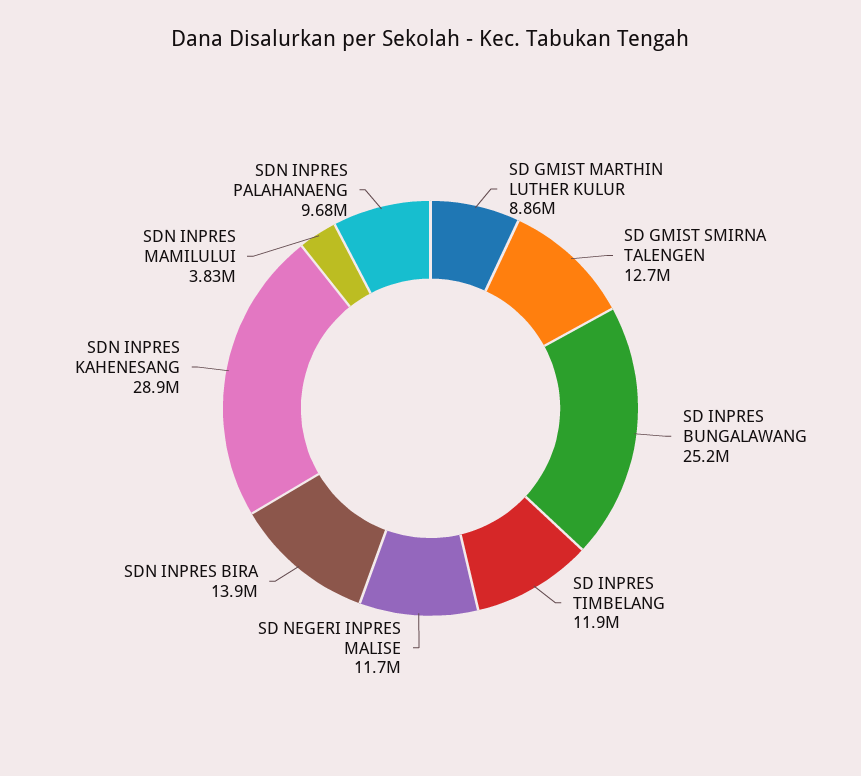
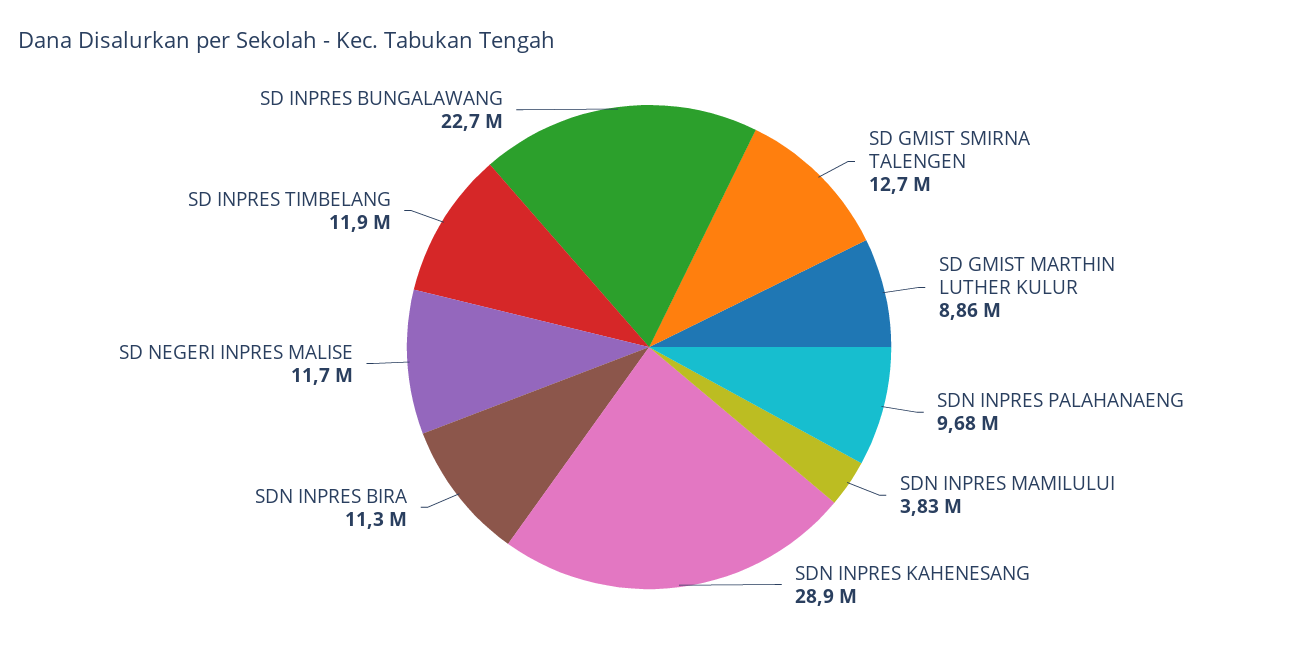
  {
    "SD GMIST MARTHIN LUTHER KULUR": 8860000,
    "SD GMIST SMIRNA TALENGEN": 12700000,
-   "SD INPRES BUNGALAWANG": 25200000,
+   "SD INPRES BUNGALAWANG": 22700000,
    "SD INPRES TIMBELANG": 11900000,
    "SD NEGERI INPRES MALISE": 11700000,
-   "SDN INPRES BIRA": 13900000,
+   "SDN INPRES BIRA": 11300000,
    "SDN INPRES KAHENESANG": 28900000,
    "SDN INPRES MAMILULUI": 3830000,
    "SDN INPRES PALAHANAENG": 9680000
  }

